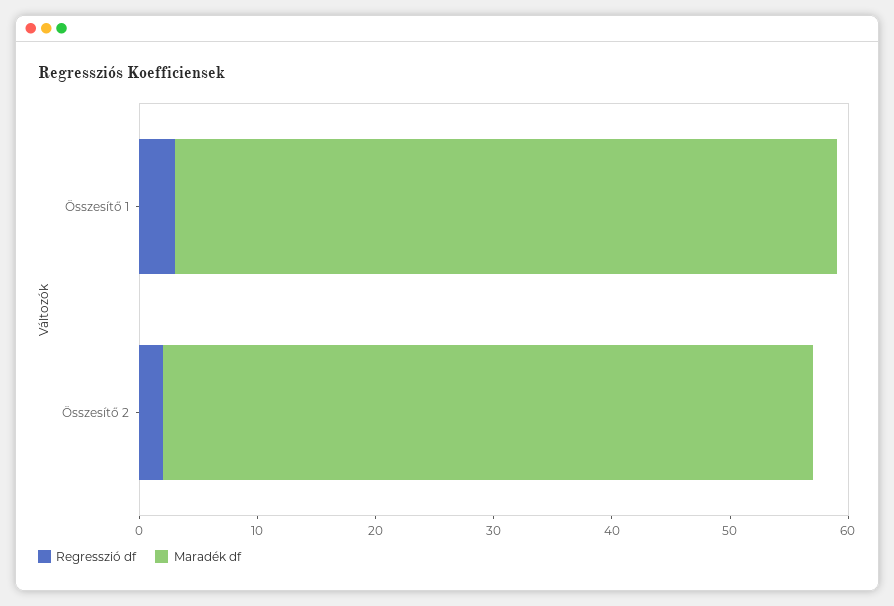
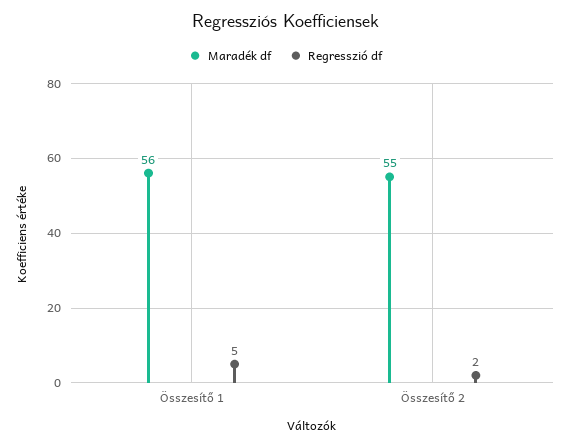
  {
    "Regresszió df": {
-     "Összesítő 1": 3,
+     "Összesítő 1": 5,
      "Összesítő 2": 2
    },
    "Maradék df": {
      "Összesítő 1": 56,
      "Összesítő 2": 55
    }
  }

